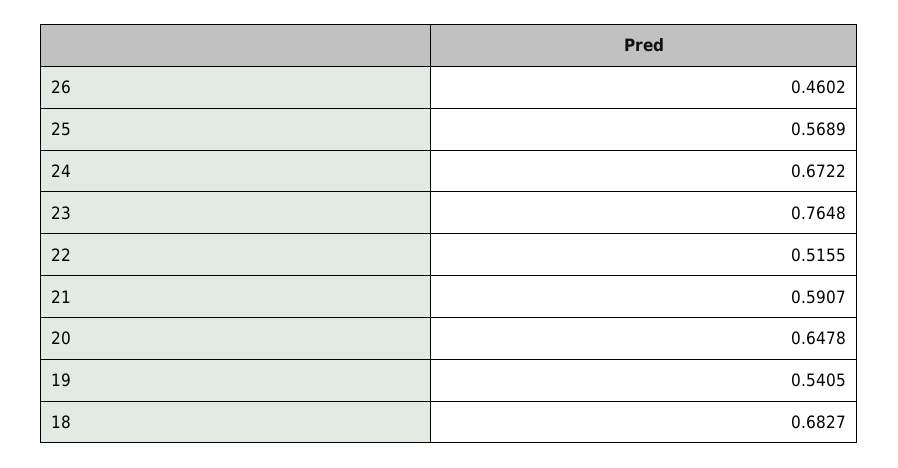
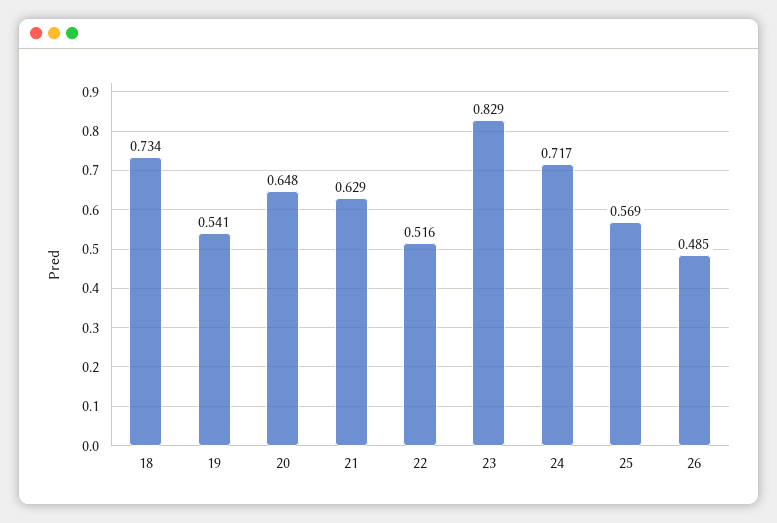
  {
-   "26": 0.4602,
+   "26": 0.485,
    "25": 0.5689,
-   "24": 0.6722,
+   "24": 0.717,
-   "23": 0.7648,
+   "23": 0.829,
    "22": 0.5155,
-   "21": 0.5907,
+   "21": 0.629,
    "20": 0.6478,
    "19": 0.5405,
-   "18": 0.6827
+   "18": 0.734
  }

